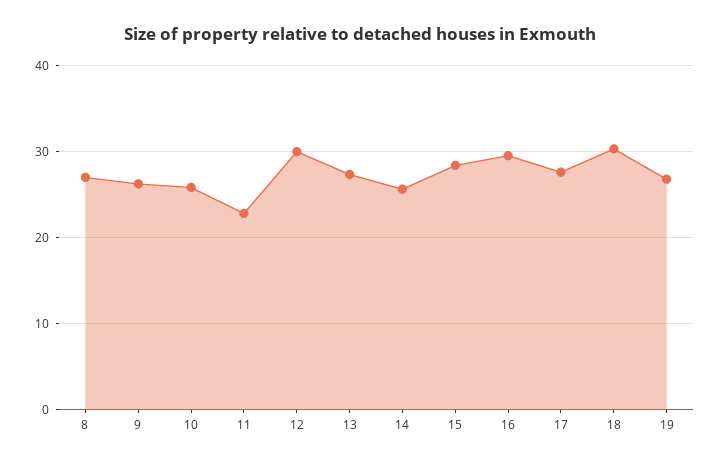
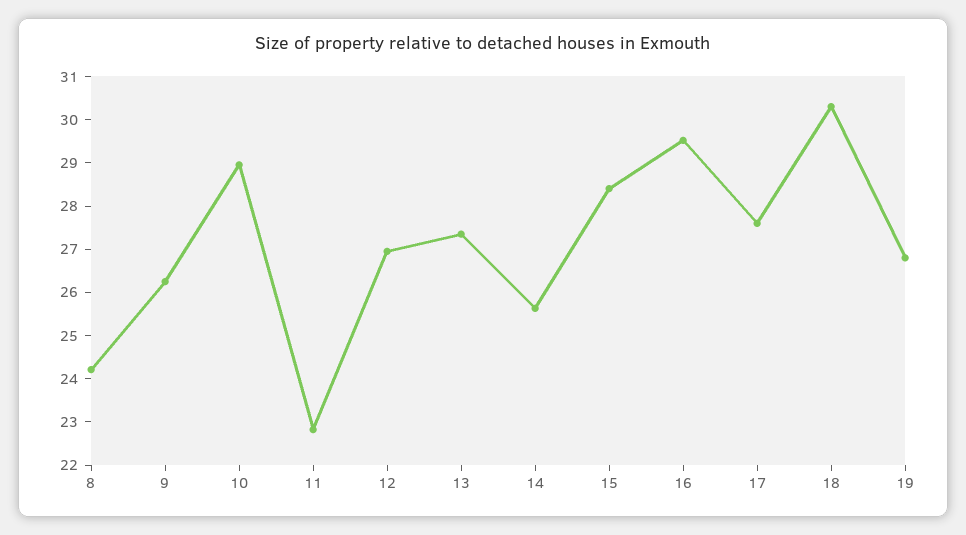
  {
-   "8": 27,
+   "8": 24.2,
    "9": 26.2,
-   "10": 26,
+   "10": 29,
    "11": 22.8,
-   "12": 30,
+   "12": 27,
    "13": 27.4,
    "14": 25.6,
    "15": 28.4,
    "16": 29.6,
    "17": 27.6,
    "18": 30.4,
    "19": 26.8
  }

